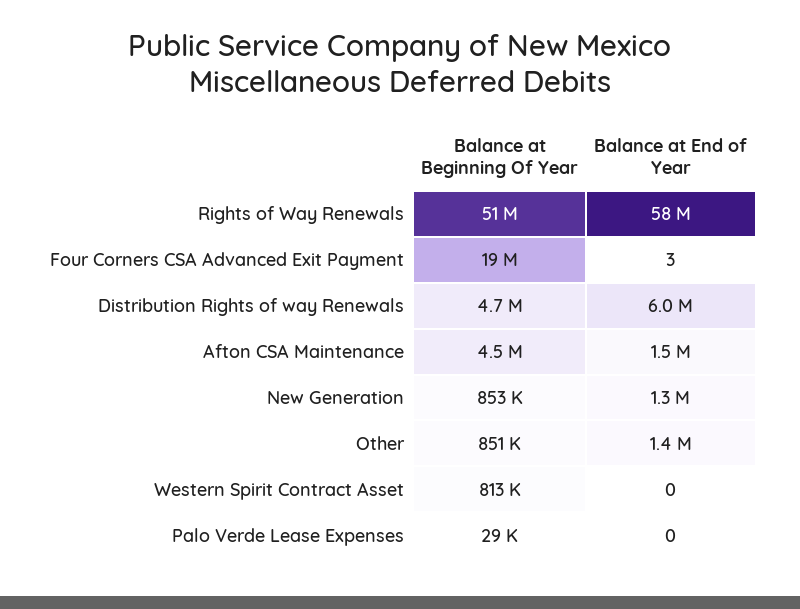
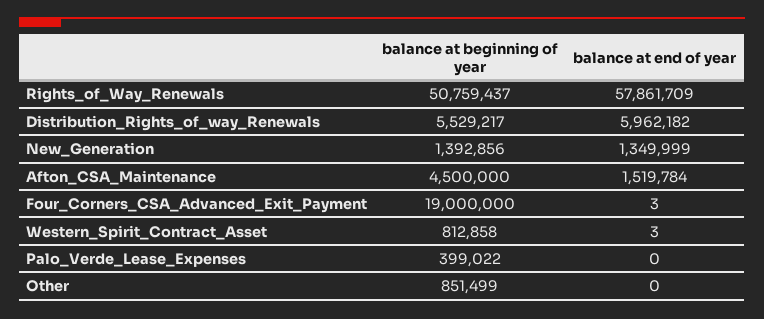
  {
    "Balance at Beginning Of Year": {
      "Rights of Way Renewals": 50759437,
      "Four Corners CSA Advanced Exit Payment": 19000000,
-     "Distribution Rights of way Renewals": 4700000,
+     "Distribution Rights of way Renewals": 5529217,
      "Afton CSA Maintenance": 4500000,
-     "New Generation": 853000,
+     "New Generation": 1392856,
      "Other": 851499,
      "Western Spirit Contract Asset": 812858,
-     "Palo Verde Lease Expenses": 29000
+     "Palo Verde Lease Expenses": 399022
    },
    "Balance at End of Year": {
      "Rights of Way Renewals": 57861709,
      "Four Corners CSA Advanced Exit Payment": 3,
      "Distribution Rights of way Renewals": 5962182,
      "Afton CSA Maintenance": 1519784,
      "New Generation": 1349999,
-     "Other": 1400000,
+     "Other": 0,
-     "Western Spirit Contract Asset": 0,
+     "Western Spirit Contract Asset": 3,
      "Palo Verde Lease Expenses": 0
    }
  }

